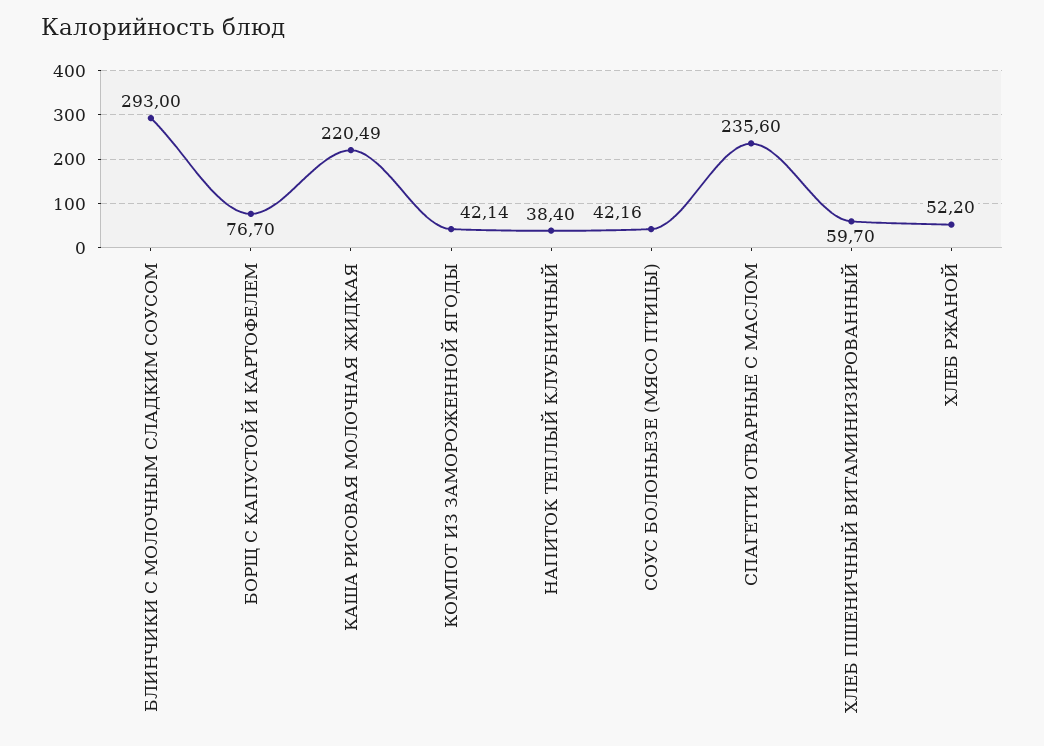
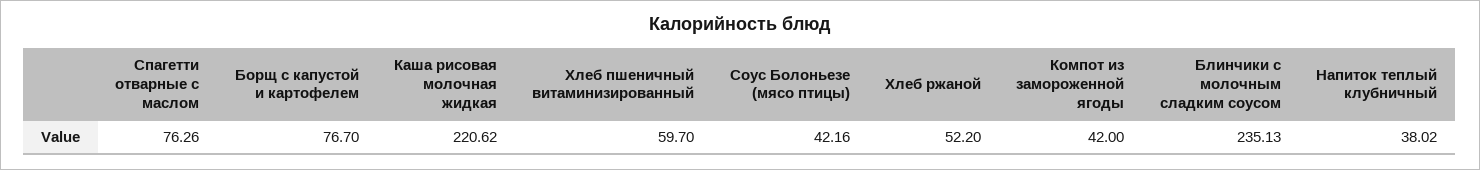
  {
-   "БЛИНЧИКИ С МОЛОЧНЫМ СЛАДКИМ СОУСОМ": 293,
+   "БЛИНЧИКИ С МОЛОЧНЫМ СЛАДКИМ СОУСОМ": 235.13,
    "БОРЩ С КАПУСТОЙ И КАРТОФЕЛЕМ": 76.7,
-   "КАША РИСОВАЯ МОЛОЧНАЯ ЖИДКАЯ": 220.49,
+   "КАША РИСОВАЯ МОЛОЧНАЯ ЖИДКАЯ": 220.62,
-   "КОМПОТ ИЗ ЗАМОРОЖЕННОЙ ЯГОДЫ": 42.14,
+   "КОМПОТ ИЗ ЗАМОРОЖЕННОЙ ЯГОДЫ": 42,
-   "НАПИТОК ТЕПЛЫЙ КЛУБНИЧНЫЙ": 38.4,
+   "НАПИТОК ТЕПЛЫЙ КЛУБНИЧНЫЙ": 38.02,
    "СОУС БОЛОНЬЕЗЕ (МЯСО ПТИЦЫ)": 42.16,
-   "СПАГЕТТИ ОТВАРНЫЕ С МАСЛОМ": 235.6,
+   "СПАГЕТТИ ОТВАРНЫЕ С МАСЛОМ": 76.26,
    "ХЛЕБ ПШЕНИЧНЫЙ ВИТАМИНИЗИРОВАННЫЙ": 59.7,
    "ХЛЕБ РЖАНОЙ": 52.2
  }

